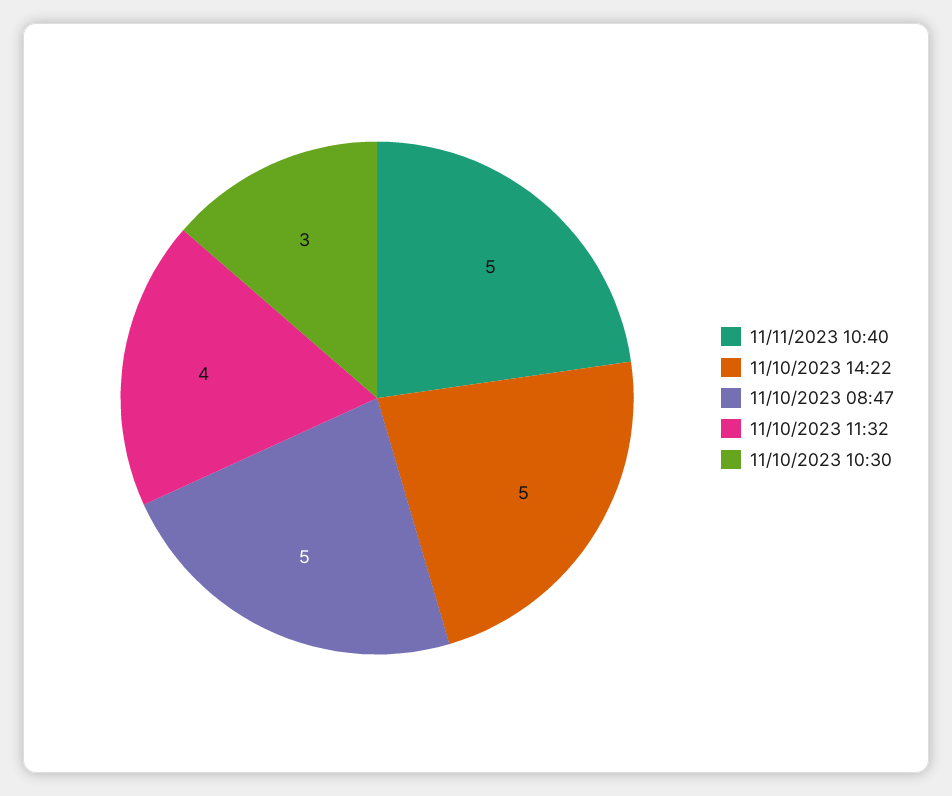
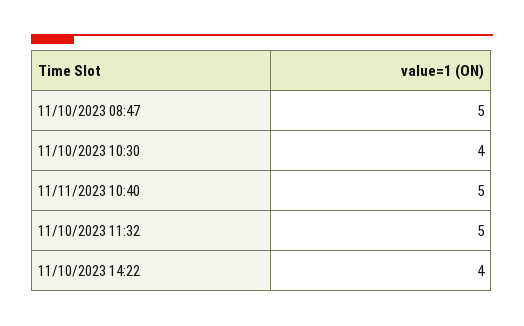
  {
    "11/11/2023 10:40": 5,
-   "11/10/2023 14:22": 5,
+   "11/10/2023 14:22": 4,
    "11/10/2023 08:47": 5,
-   "11/10/2023 11:32": 4,
+   "11/10/2023 11:32": 5,
-   "11/10/2023 10:30": 3
+   "11/10/2023 10:30": 4
  }

